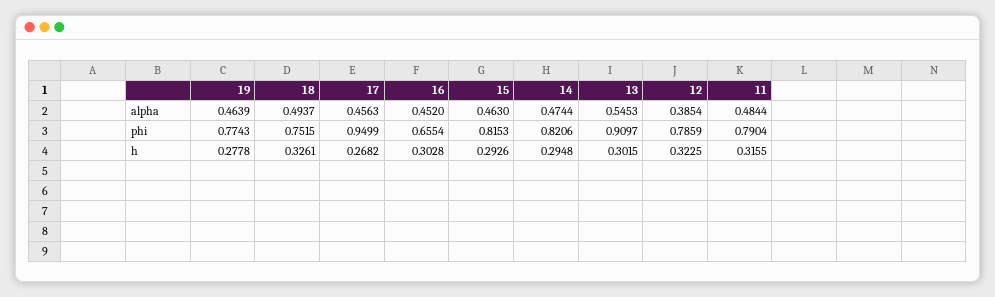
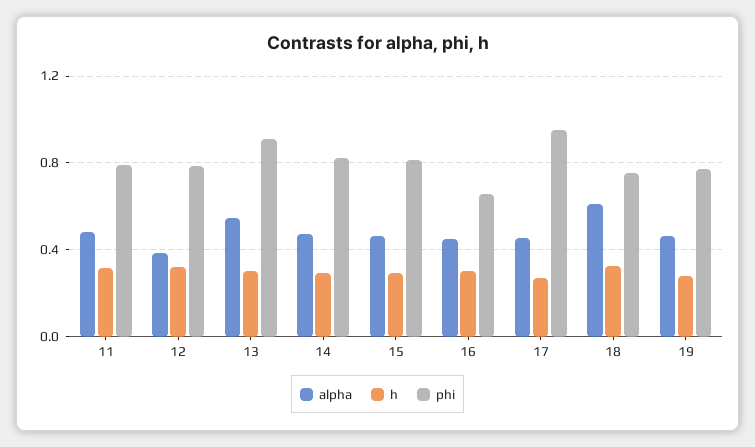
  {
    "alpha": {
      "19": 0.4639,
-     "18": 0.4937,
+     "18": 0.6,
      "17": 0.4563,
      "16": 0.452,
      "15": 0.463,
      "14": 0.4744,
      "13": 0.5453,
      "12": 0.3854,
      "11": 0.4844
    },
    "phi": {
      "19": 0.7743,
      "18": 0.7515,
      "17": 0.9499,
      "16": 0.6554,
      "15": 0.8153,
      "14": 0.8206,
      "13": 0.9097,
      "12": 0.7859,
      "11": 0.7904
    },
    "h": {
      "19": 0.2778,
      "18": 0.3261,
      "17": 0.2682,
      "16": 0.3028,
      "15": 0.2926,
      "14": 0.2948,
      "13": 0.3015,
      "12": 0.3225,
      "11": 0.3155
    }
  }

